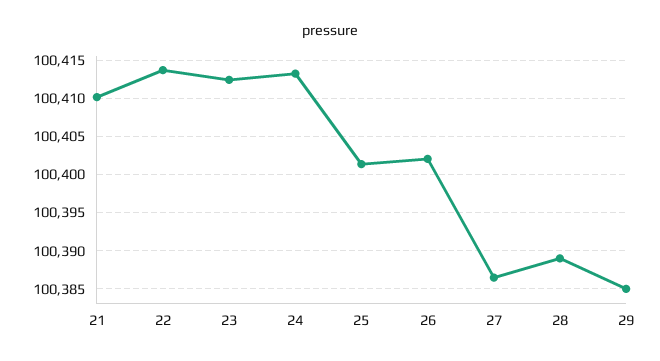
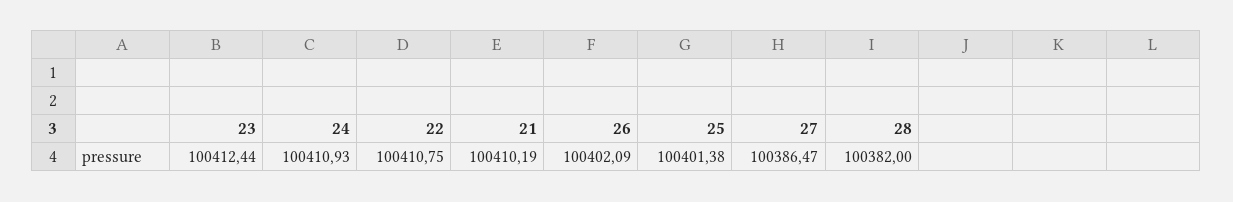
  {
    "21": 100410.19,
-   "22": 100414,
+   "22": 100410.75,
    "23": 100412.44,
-   "24": 100413,
+   "24": 100410.93,
    "25": 100401.38,
    "26": 100402.09,
    "27": 100386.47,
-   "28": 100389,
+   "28": 100382
-   "29": 100385
  }

